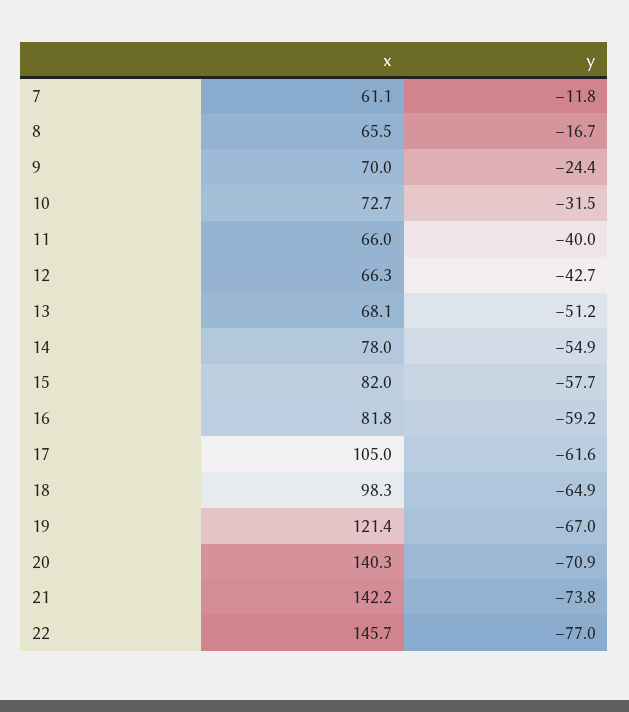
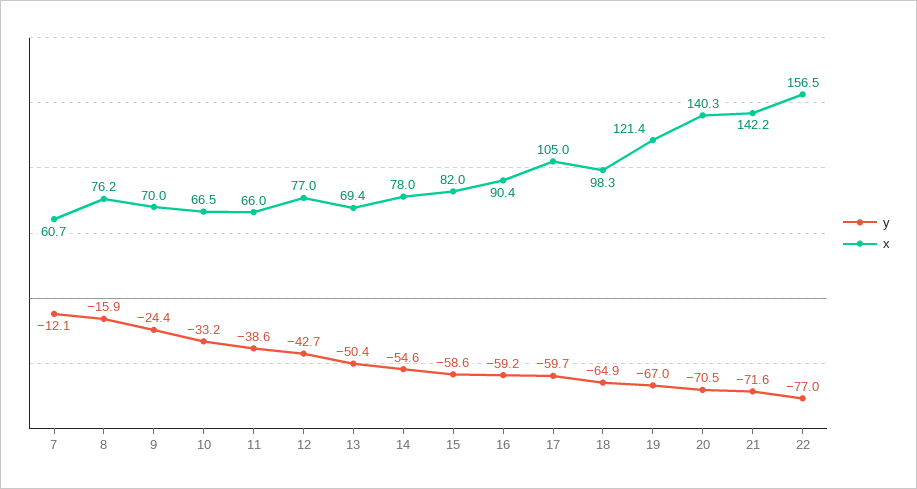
  {
    "x": {
-     "7": 61.1,
+     "7": 60.7,
-     "8": 65.5,
+     "8": 76.2,
      "9": 70,
-     "10": 72.7,
+     "10": 66.5,
      "11": 66,
-     "12": 66.3,
+     "12": 77,
-     "13": 68.1,
+     "13": 69.4,
      "14": 78,
      "15": 82,
-     "16": 81.8,
+     "16": 90.4,
      "17": 105,
      "18": 98.3,
      "19": 121.4,
      "20": 140.3,
      "21": 142.2,
-     "22": 145.7
+     "22": 156.5
    },
    "y": {
-     "7": -11.8,
+     "7": -12.1,
-     "8": -16.7,
+     "8": -15.9,
      "9": -24.4,
-     "10": -31.5,
+     "10": -33.2,
-     "11": -40,
+     "11": -38.6,
      "12": -42.7,
-     "13": -51.2,
+     "13": -50.4,
-     "14": -54.9,
+     "14": -54.6,
-     "15": -57.7,
+     "15": -58.6,
      "16": -59.2,
-     "17": -61.6,
+     "17": -59.7,
      "18": -64.9,
      "19": -67,
-     "20": -70.9,
+     "20": -70.5,
-     "21": -73.8,
+     "21": -71.6,
      "22": -77
    }
  }

